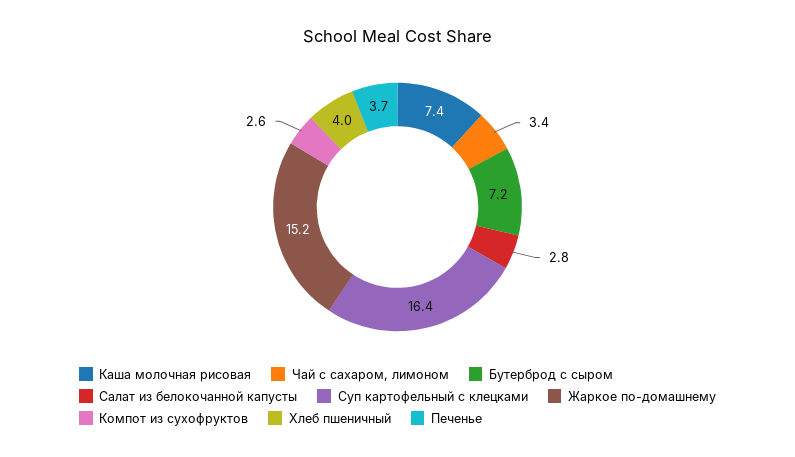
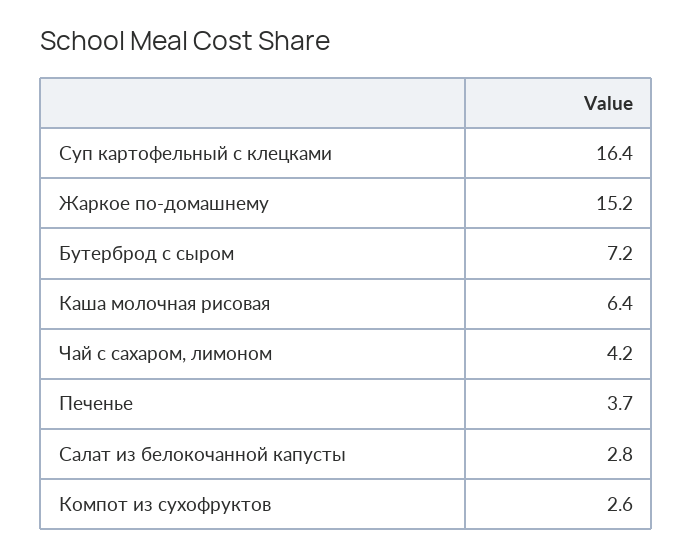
  {
-   "Каша молочная рисовая": 7.4,
+   "Каша молочная рисовая": 6.4,
-   "Чай с сахаром, лимоном": 3.4,
+   "Чай с сахаром, лимоном": 4.2,
    "Бутерброд с сыром": 7.2,
    "Салат из белокочанной капусты": 2.8,
    "Суп картофельный с клецками": 16.4,
    "Жаркое по-домашнему": 15.2,
    "Компот из сухофруктов": 2.6,
-   "Хлеб пшеничный": 4,
    "Печенье": 3.7
  }

